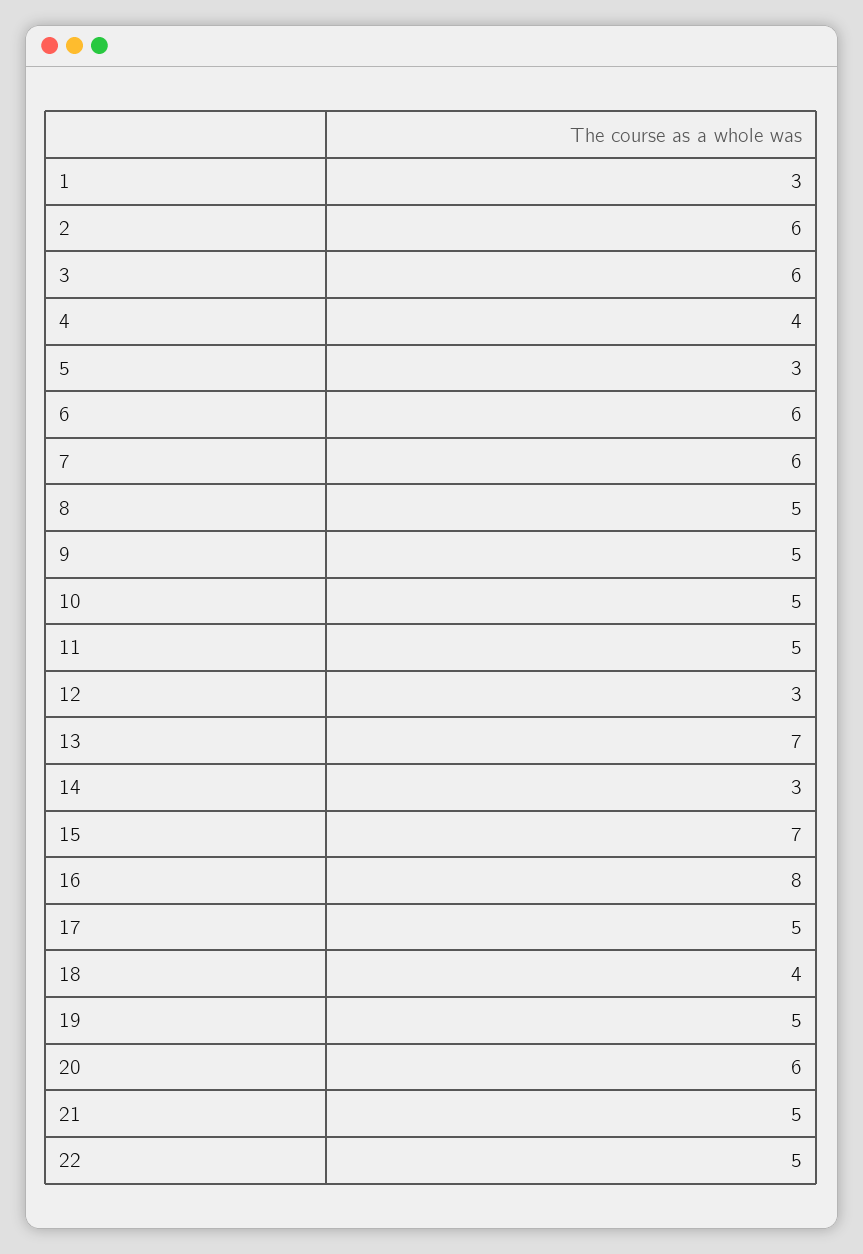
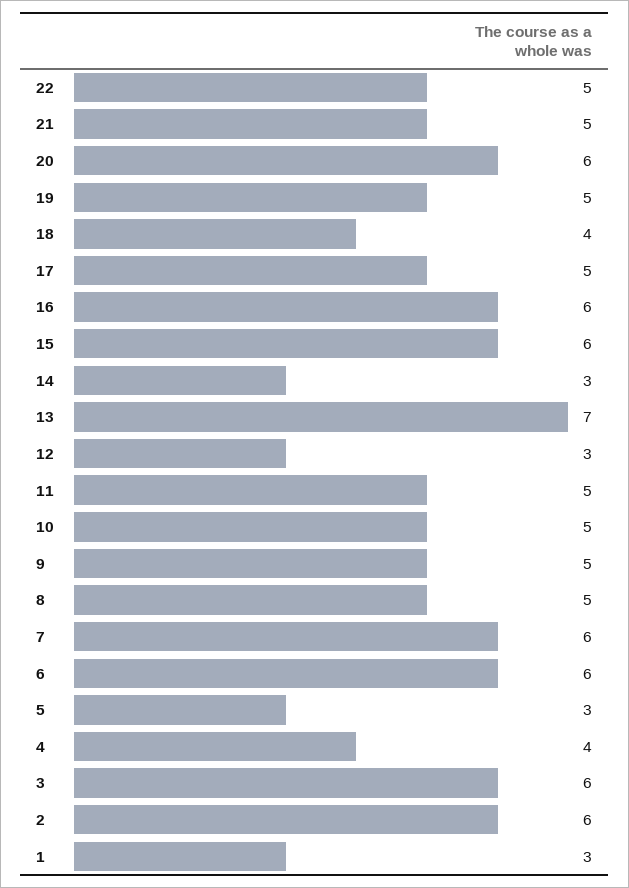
  {
    "1": 3,
    "2": 6,
    "3": 6,
    "4": 4,
    "5": 3,
    "6": 6,
    "7": 6,
    "8": 5,
    "9": 5,
    "10": 5,
    "11": 5,
    "12": 3,
    "13": 7,
    "14": 3,
-   "15": 7,
+   "15": 6,
-   "16": 8,
+   "16": 6,
    "17": 5,
    "18": 4,
    "19": 5,
    "20": 6,
    "21": 5,
    "22": 5
  }

